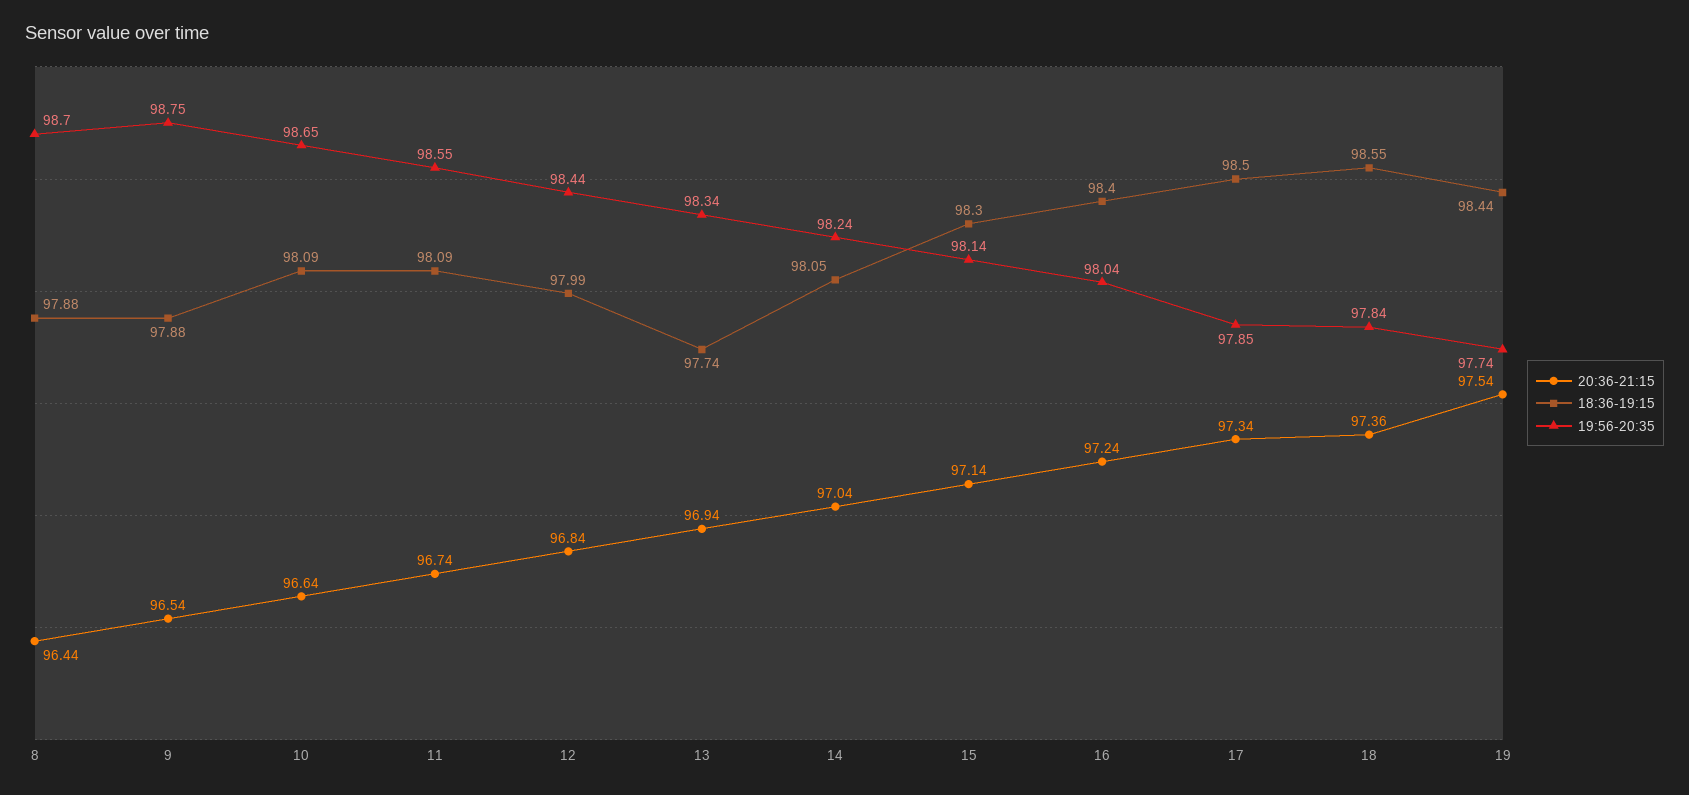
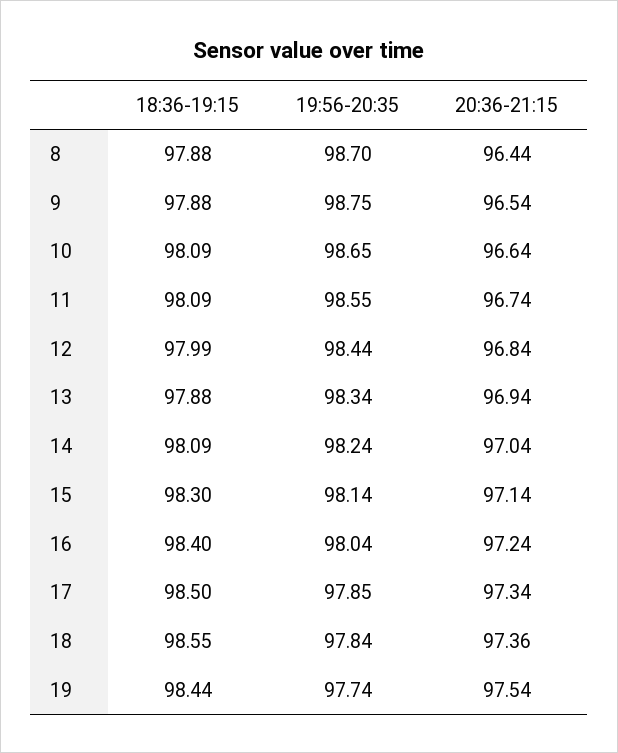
  {
    "20:36-21:15": {
      "8": 96.44,
      "9": 96.54,
      "10": 96.64,
      "11": 96.74,
      "12": 96.84,
      "13": 96.94,
      "14": 97.04,
      "15": 97.14,
      "16": 97.24,
      "17": 97.34,
      "18": 97.36,
      "19": 97.54
    },
    "18:36-19:15": {
      "8": 97.88,
      "9": 97.88,
      "10": 98.09,
      "11": 98.09,
      "12": 97.99,
-     "13": 97.74,
+     "13": 97.88,
-     "14": 98.05,
+     "14": 98.09,
      "15": 98.3,
      "16": 98.4,
      "17": 98.5,
      "18": 98.55,
      "19": 98.44
    },
    "19:56-20:35": {
      "8": 98.7,
      "9": 98.75,
      "10": 98.65,
      "11": 98.55,
      "12": 98.44,
      "13": 98.34,
      "14": 98.24,
      "15": 98.14,
      "16": 98.04,
      "17": 97.85,
      "18": 97.84,
      "19": 97.74
    }
  }

